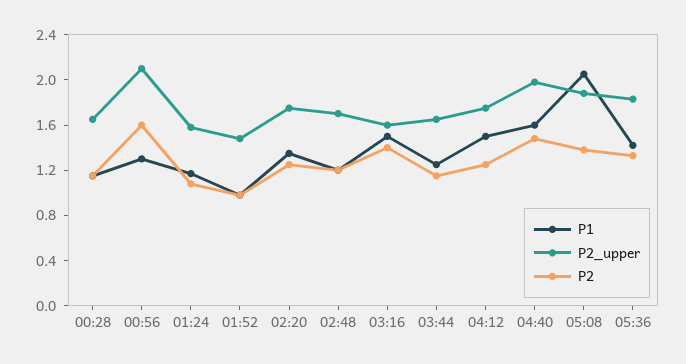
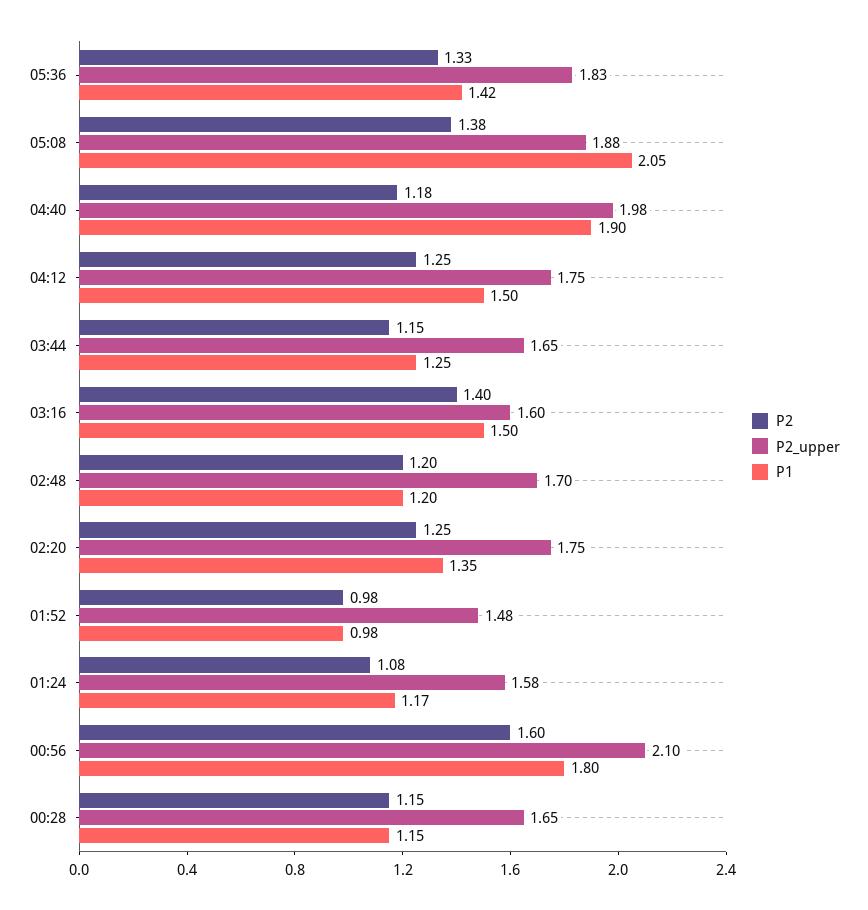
  {
    "P1": {
      "00:28": 1.15,
-     "00:56": 1.3,
+     "00:56": 1.8,
      "01:24": 1.17,
      "01:52": 0.98,
      "02:20": 1.35,
      "02:48": 1.2,
      "03:16": 1.5,
      "03:44": 1.25,
      "04:12": 1.5,
-     "04:40": 1.6,
+     "04:40": 1.9,
      "05:08": 2.05,
      "05:36": 1.42
    },
    "P2_upper": {
      "00:28": 1.65,
      "00:56": 2.1,
      "01:24": 1.58,
      "01:52": 1.48,
      "02:20": 1.75,
      "02:48": 1.7,
      "03:16": 1.6,
      "03:44": 1.65,
      "04:12": 1.75,
      "04:40": 1.98,
      "05:08": 1.88,
      "05:36": 1.83
    },
    "P2": {
      "00:28": 1.15,
      "00:56": 1.6,
      "01:24": 1.08,
      "01:52": 0.98,
      "02:20": 1.25,
      "02:48": 1.2,
      "03:16": 1.4,
      "03:44": 1.15,
      "04:12": 1.25,
-     "04:40": 1.5,
+     "04:40": 1.18,
      "05:08": 1.38,
      "05:36": 1.33
    }
  }

